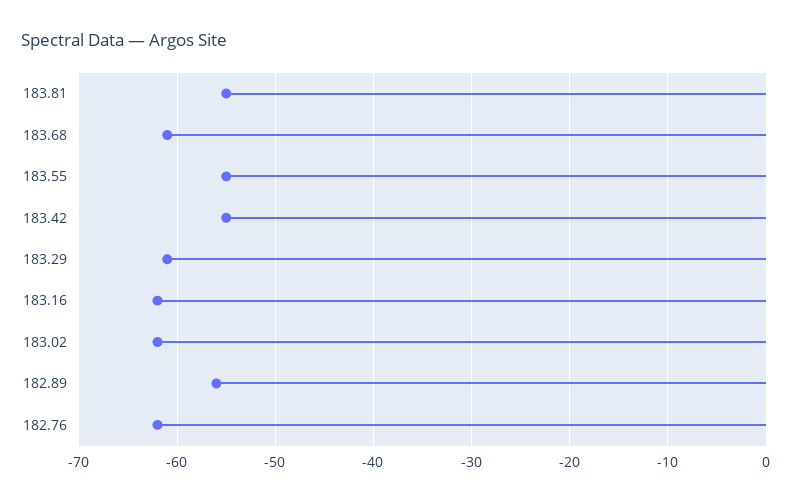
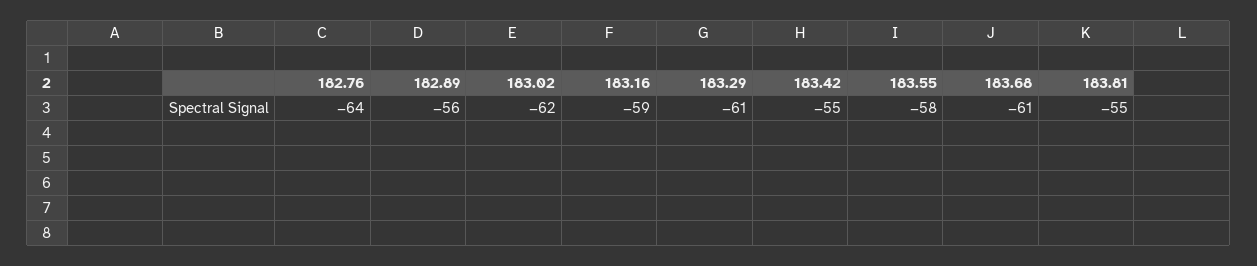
  {
    "183.81": -55,
    "183.68": -61,
-   "183.55": -55,
+   "183.55": -58,
    "183.42": -55,
    "183.29": -61,
-   "183.16": -62,
+   "183.16": -59,
    "183.02": -62,
    "182.89": -56,
-   "182.76": -62
+   "182.76": -64
  }

